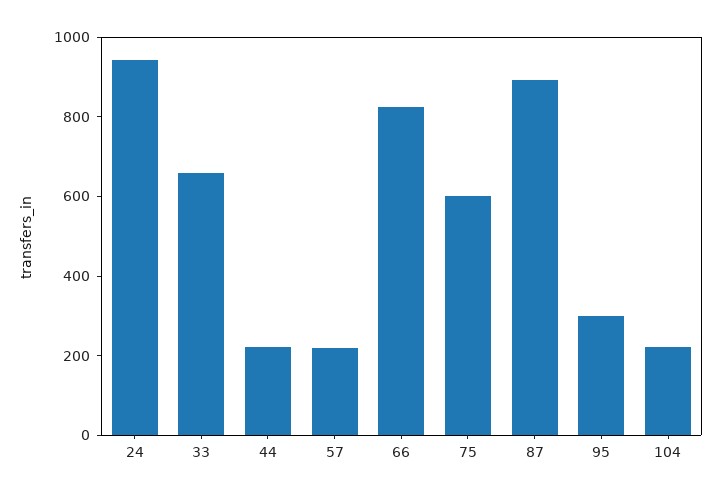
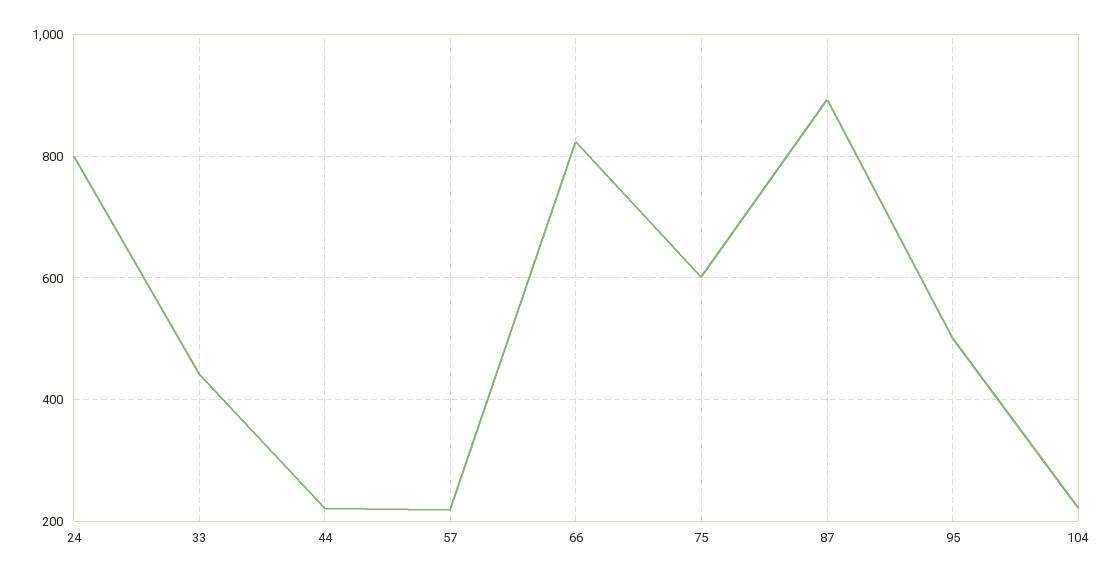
  {
-   "24": 950,
+   "24": 800,
-   "33": 650,
+   "33": 440,
    "44": 220,
    "57": 220,
    "66": 820,
    "75": 600,
    "87": 900,
-   "95": 300,
+   "95": 500,
    "104": 220
  }

